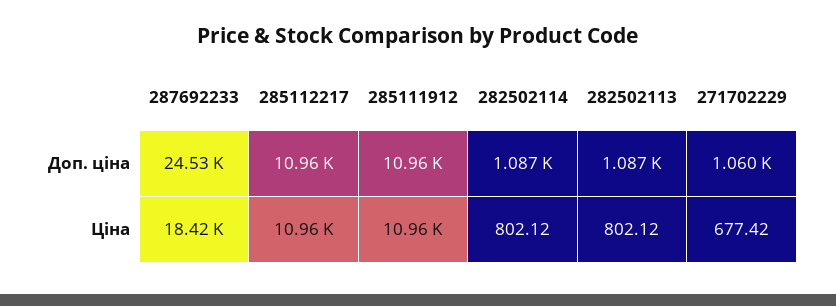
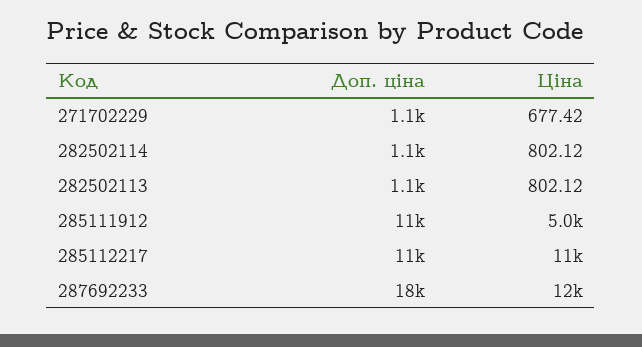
  {
    "287692233": {
-     "Доп. ціна": 24530,
+     "Доп. ціна": 18000,
-     "Ціна": 18420
+     "Ціна": 12000
    },
    "285112217": {
      "Доп. ціна": 10960,
      "Ціна": 10960
    },
    "285111912": {
      "Доп. ціна": 10960,
-     "Ціна": 10960
+     "Ціна": 5000
    },
    "282502114": {
      "Доп. ціна": 1087,
      "Ціна": 802.12
    },
    "282502113": {
      "Доп. ціна": 1087,
      "Ціна": 802.12
    },
    "271702229": {
      "Доп. ціна": 1060,
      "Ціна": 677.42
    }
  }

